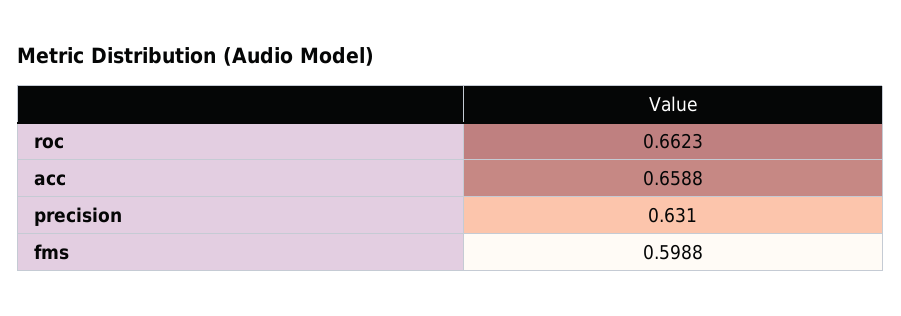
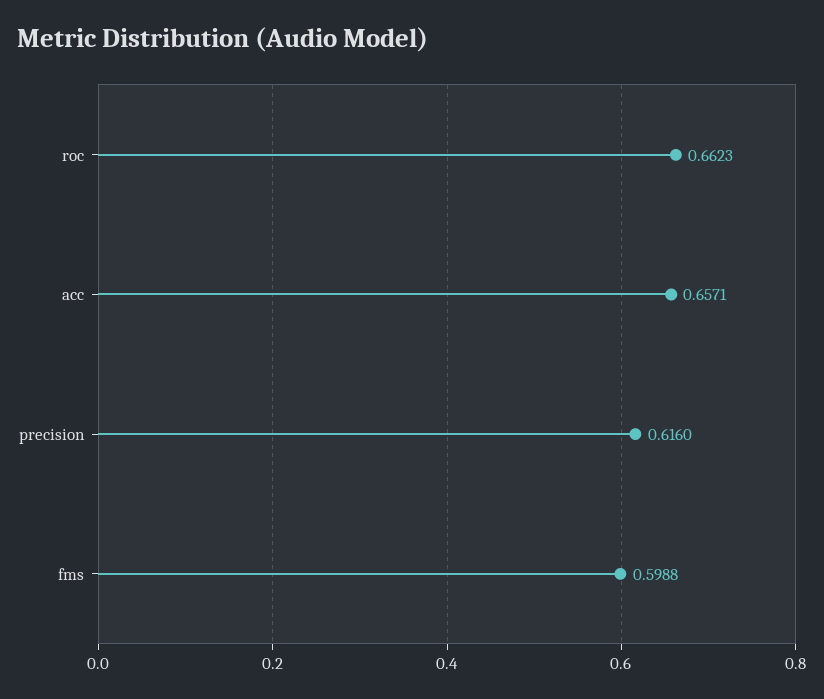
  {
    "roc": 0.6623,
-   "acc": 0.6588,
+   "acc": 0.6571,
-   "precision": 0.631,
+   "precision": 0.616,
    "fms": 0.5988
  }

